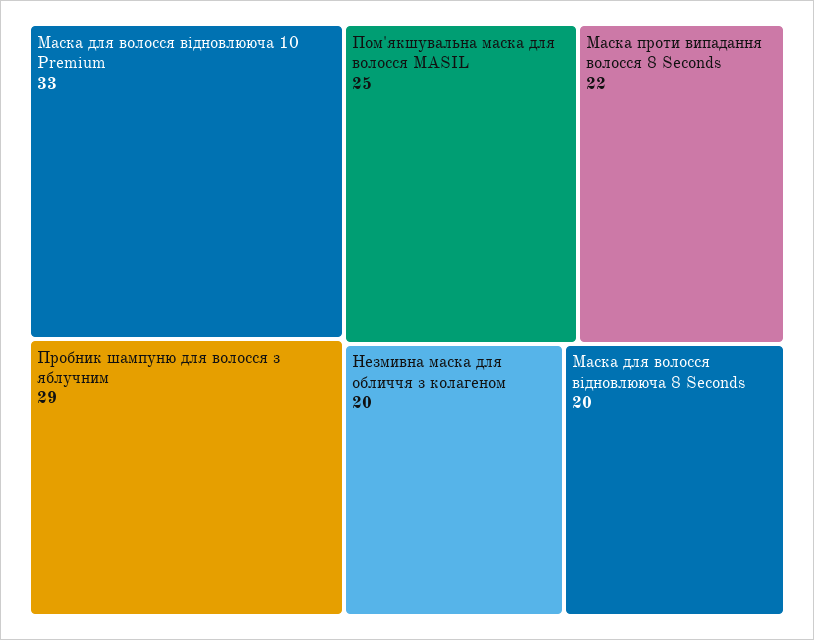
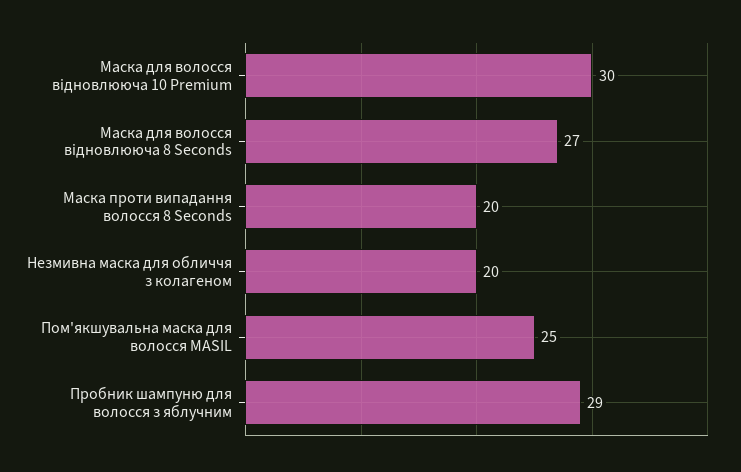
  {
-   "Маска для волосся відновлююча 10 Premium": 33,
+   "Маска для волосся відновлююча 10 Premium": 30,
    "Пробник шампуню для волосся з яблучним": 29,
    "Пом'якшувальна маска для волосся MASIL": 25,
-   "Маска проти випадання волосся 8 Seconds": 22,
+   "Маска проти випадання волосся 8 Seconds": 20,
    "Незмивна маска для обличчя з колагеном": 20,
-   "Маска для волосся відновлююча 8 Seconds": 20
+   "Маска для волосся відновлююча 8 Seconds": 27
  }

